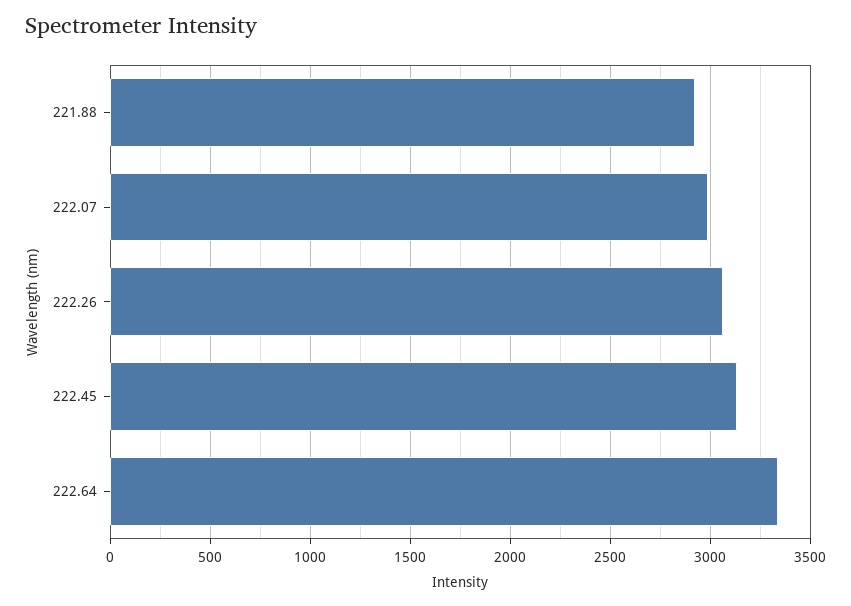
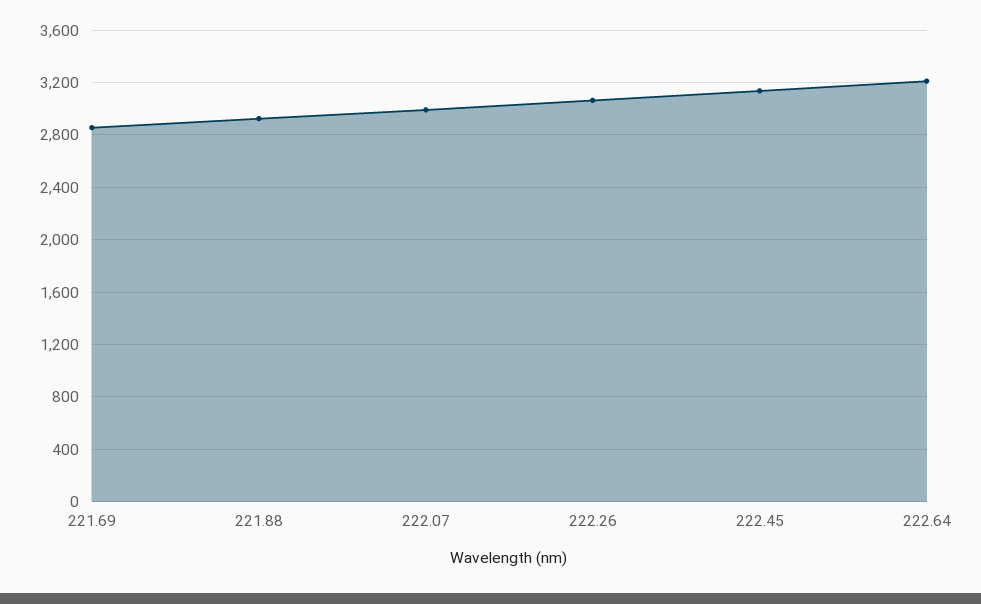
  {
    "221.88": 2900,
    "222.07": 3000,
    "222.26": 3050,
    "222.45": 3150,
-   "222.64": 3350
+   "222.64": 3200,
+   "221.69": 2850
  }

